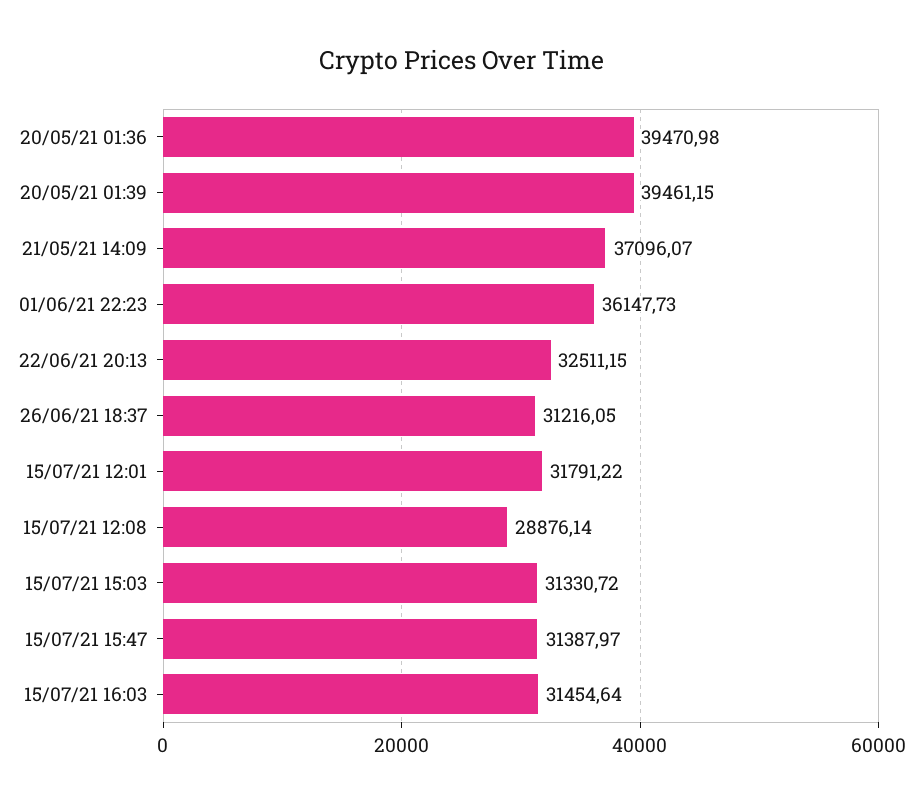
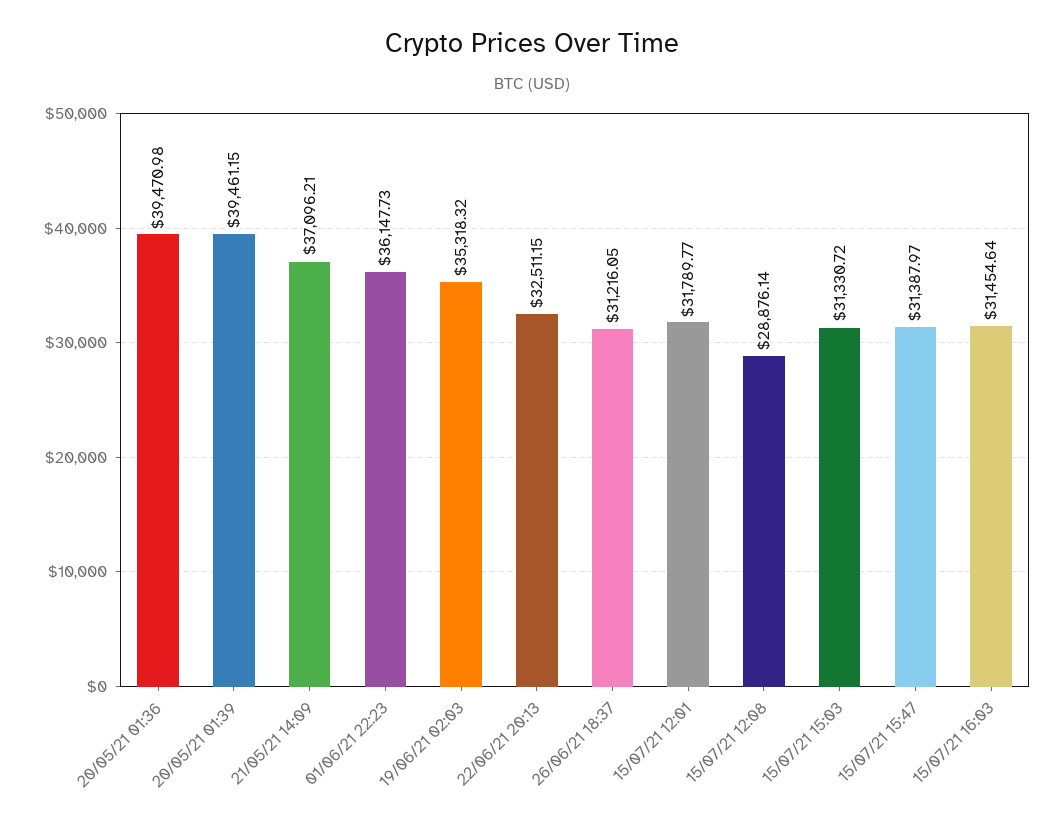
  {
    "20/05/21 01:36": 39470.98,
    "20/05/21 01:39": 39461.15,
-   "21/05/21 14:09": 37096.07,
+   "21/05/21 14:09": 37096.21,
    "01/06/21 22:23": 36147.73,
    "22/06/21 20:13": 32511.15,
    "26/06/21 18:37": 31216.05,
-   "15/07/21 12:01": 31791.22,
+   "15/07/21 12:01": 31789.77,
    "15/07/21 12:08": 28876.14,
    "15/07/21 15:03": 31330.72,
    "15/07/21 15:47": 31387.97,
-   "15/07/21 16:03": 31454.64
+   "15/07/21 16:03": 31454.64,
+   "19/06/21 02:03": 35318.32
  }

